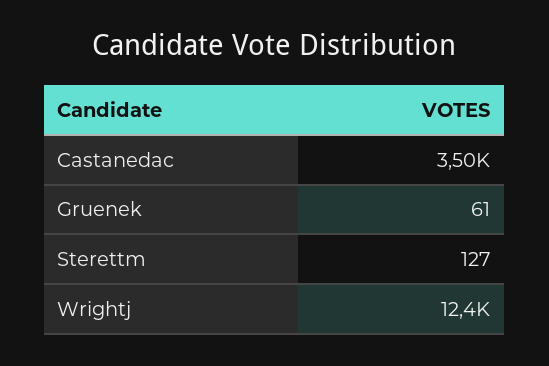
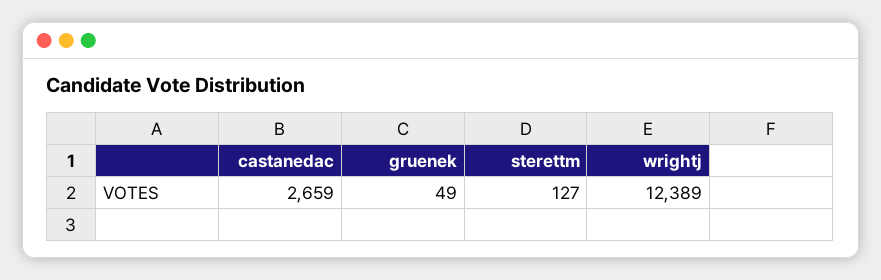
  {
-   "Castanedac": 3500,
+   "Castanedac": 2659,
-   "Gruenek": 61,
+   "Gruenek": 49,
    "Sterettm": 127,
    "Wrightj": 12389
  }

